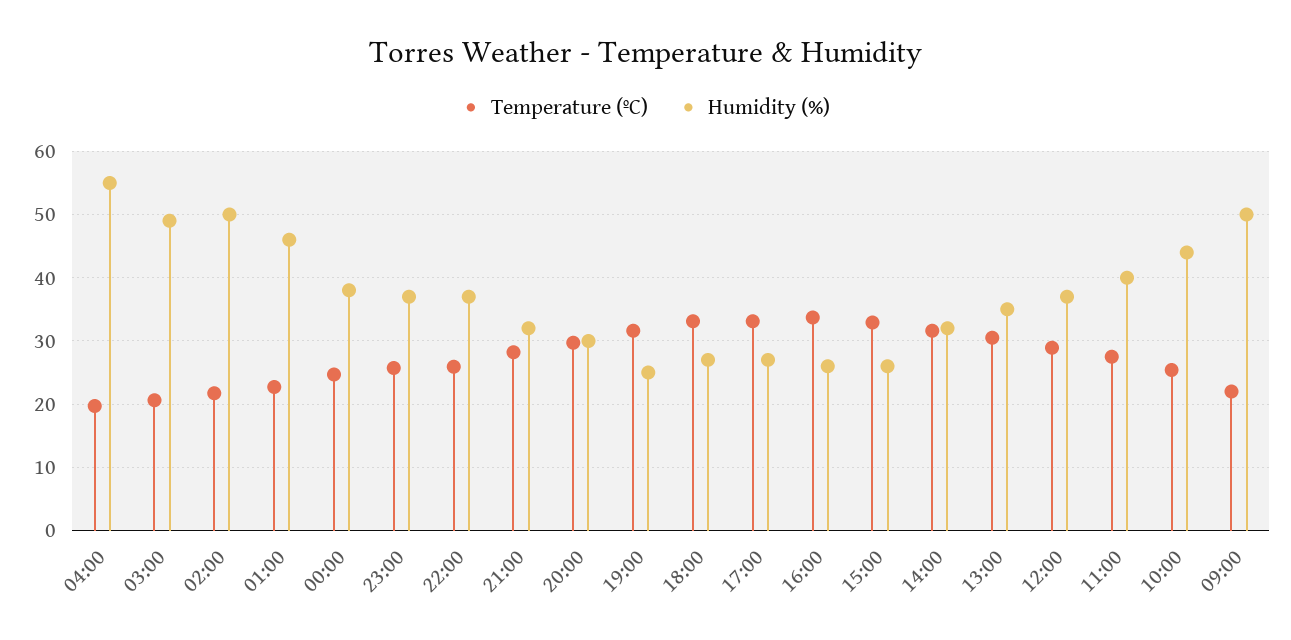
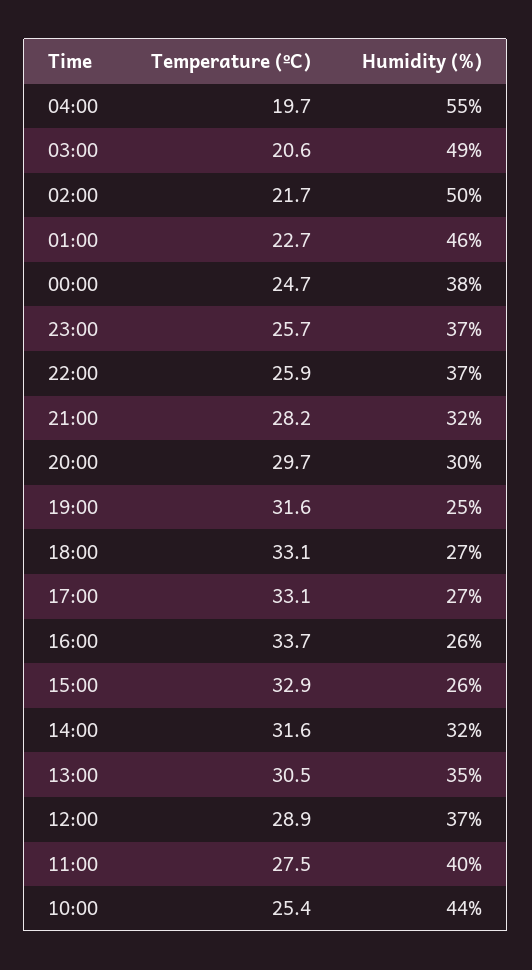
  {
    "Temperature (ºC)": {
      "04:00": 19.7,
      "03:00": 20.6,
      "02:00": 21.7,
      "01:00": 22.7,
      "00:00": 24.7,
      "23:00": 25.7,
      "22:00": 25.9,
      "21:00": 28.2,
      "20:00": 29.7,
      "19:00": 31.6,
      "18:00": 33.1,
      "17:00": 33.1,
      "16:00": 33.7,
      "15:00": 32.9,
      "14:00": 31.6,
      "13:00": 30.5,
      "12:00": 28.9,
      "11:00": 27.5,
-     "10:00": 25.4,
+     "10:00": 25.4
-     "09:00": 22
    },
    "Humidity (%)": {
      "04:00": 55,
      "03:00": 49,
      "02:00": 50,
      "01:00": 46,
      "00:00": 38,
      "23:00": 37,
      "22:00": 37,
      "21:00": 32,
      "20:00": 30,
      "19:00": 25,
      "18:00": 27,
      "17:00": 27,
      "16:00": 26,
      "15:00": 26,
      "14:00": 32,
      "13:00": 35,
      "12:00": 37,
      "11:00": 40,
-     "10:00": 44,
+     "10:00": 44
-     "09:00": 50
    }
  }

